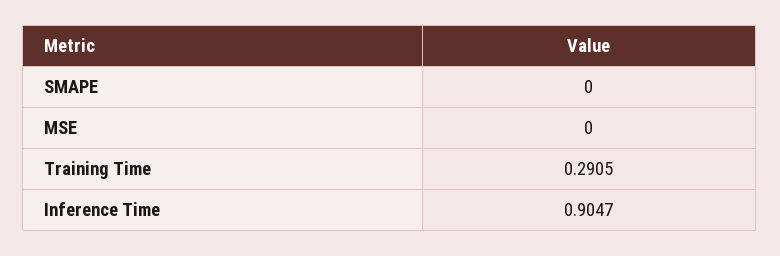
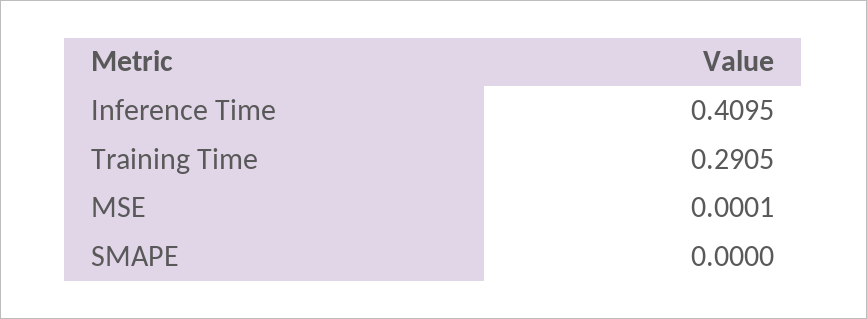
  {
    "SMAPE": 0,
-   "MSE": 0,
+   "MSE": 0.0001,
    "Training Time": 0.2905,
-   "Inference Time": 0.9047
+   "Inference Time": 0.4095
  }

